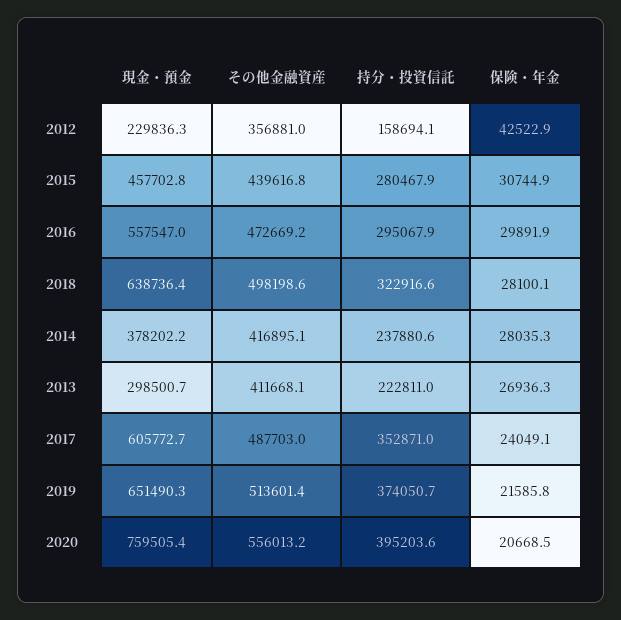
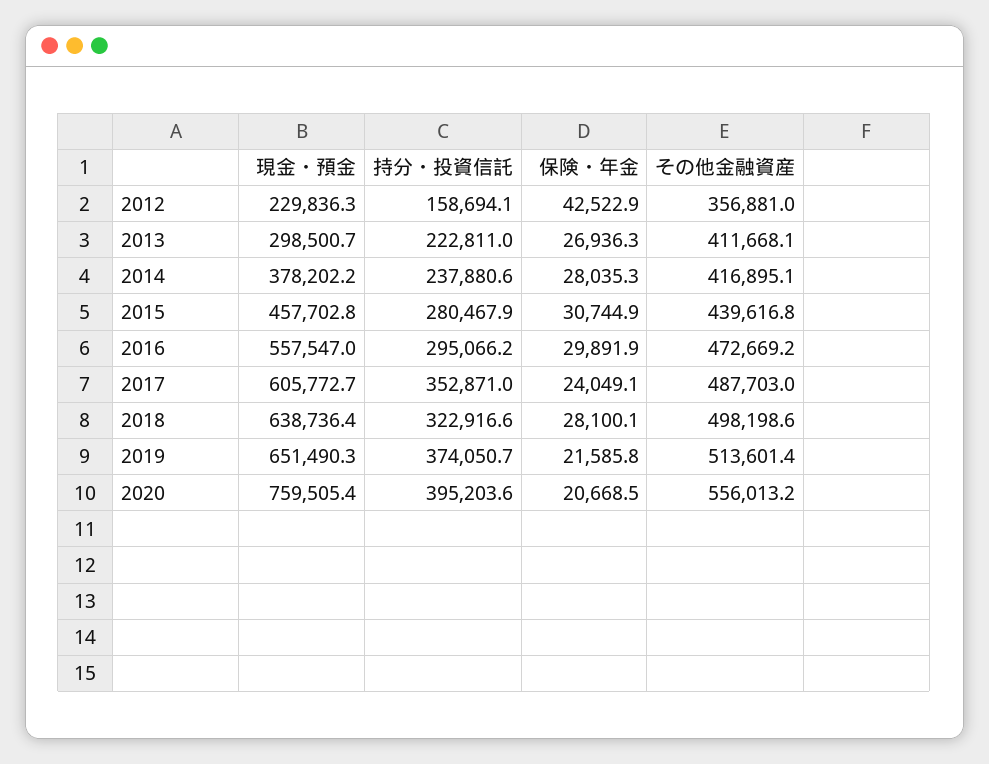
  {
    "現金・預金": {
      "2012": 229836.3,
      "2015": 457702.8,
      "2016": 557547,
      "2018": 638736.4,
      "2014": 378202.2,
      "2013": 298500.7,
      "2017": 605772.7,
      "2019": 651490.3,
      "2020": 759505.4
    },
    "その他金融資産": {
      "2012": 356881,
      "2015": 439616.8,
      "2016": 472669.2,
      "2018": 498198.6,
      "2014": 416895.1,
      "2013": 411668.1,
      "2017": 487703,
      "2019": 513601.4,
      "2020": 556013.2
    },
    "持分・投資信託": {
      "2012": 158694.1,
      "2015": 280467.9,
-     "2016": 295067.9,
+     "2016": 295066.2,
      "2018": 322916.6,
      "2014": 237880.6,
      "2013": 222811,
      "2017": 352871,
      "2019": 374050.7,
      "2020": 395203.6
    },
    "保険・年金": {
      "2012": 42522.9,
      "2015": 30744.9,
      "2016": 29891.9,
      "2018": 28100.1,
      "2014": 28035.3,
      "2013": 26936.3,
      "2017": 24049.1,
      "2019": 21585.8,
      "2020": 20668.5
    }
  }

